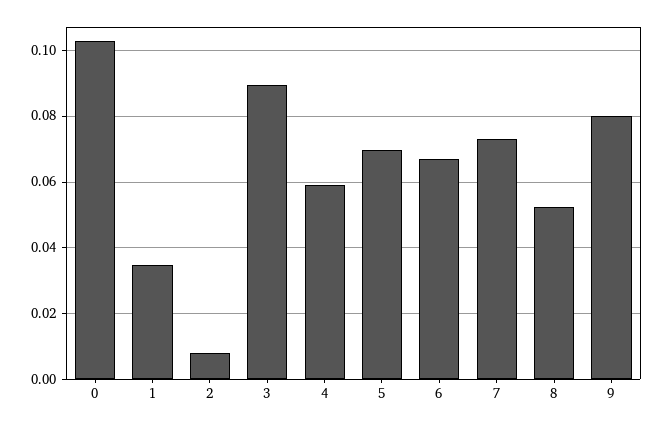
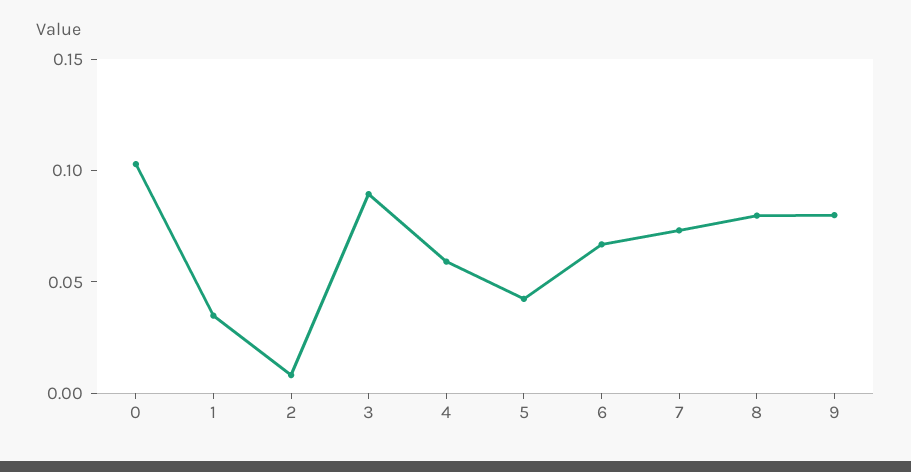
  {
    "0": 0.102,
    "1": 0.034,
    "2": 0.008,
    "3": 0.09,
    "4": 0.06,
-   "5": 0.07,
+   "5": 0.04,
    "6": 0.066,
    "7": 0.074,
-   "8": 0.052,
+   "8": 0.08,
    "9": 0.08
  }

